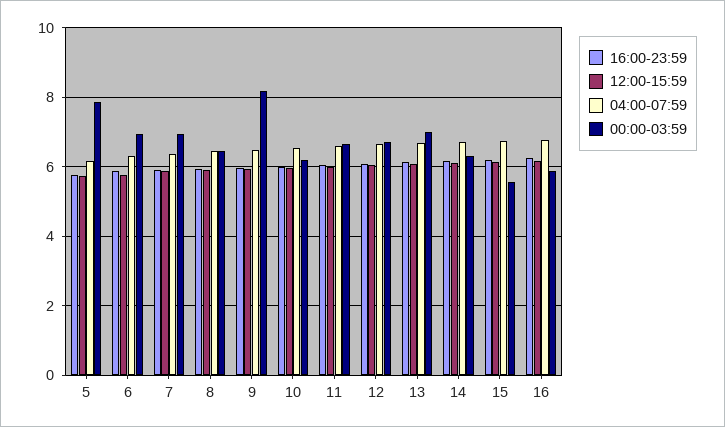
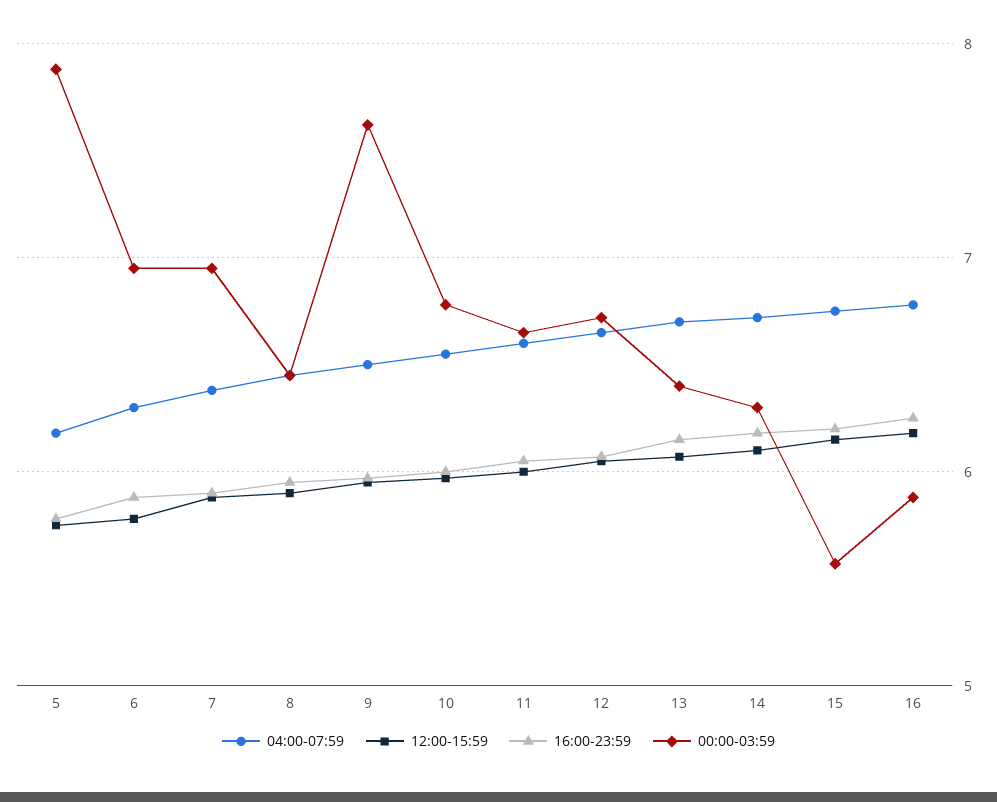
  {
    "16:00-23:59": {
      "5": 5.8,
      "6": 5.9,
      "7": 5.9,
      "8": 6,
      "9": 6,
      "10": 6,
      "11": 6.1,
      "12": 6.1,
      "13": 6.2,
      "14": 6.2,
      "15": 6.2,
      "16": 6.3
    },
    "12:00-15:59": {
      "5": 5.8,
      "6": 5.8,
      "7": 5.9,
      "8": 5.9,
      "9": 6,
      "10": 6,
      "11": 6,
      "12": 6.1,
      "13": 6.1,
      "14": 6.1,
      "15": 6.2,
      "16": 6.2
    },
    "04:00-07:59": {
      "5": 6.2,
      "6": 6.3,
      "7": 6.4,
      "8": 6.5,
      "9": 6.5,
      "10": 6.6,
      "11": 6.6,
      "12": 6.7,
      "13": 6.7,
      "14": 6.7,
      "15": 6.8,
      "16": 6.8
    },
    "00:00-03:59": {
      "5": 7.9,
      "6": 7,
      "7": 7,
      "8": 6.5,
-     "9": 8.2,
+     "9": 7.6,
-     "10": 6.2,
+     "10": 6.8,
      "11": 6.7,
      "12": 6.7,
-     "13": 7,
+     "13": 6.4,
      "14": 6.3,
      "15": 5.6,
      "16": 5.9
    }
  }

